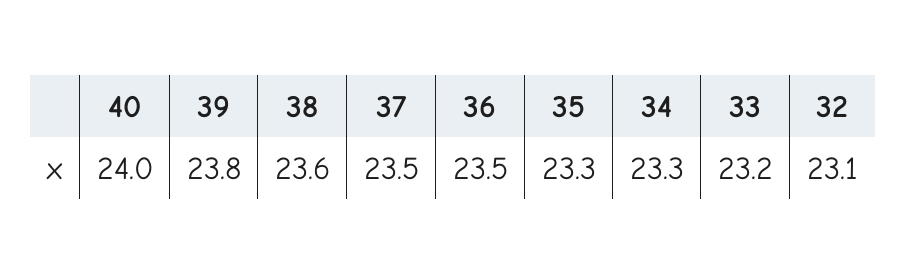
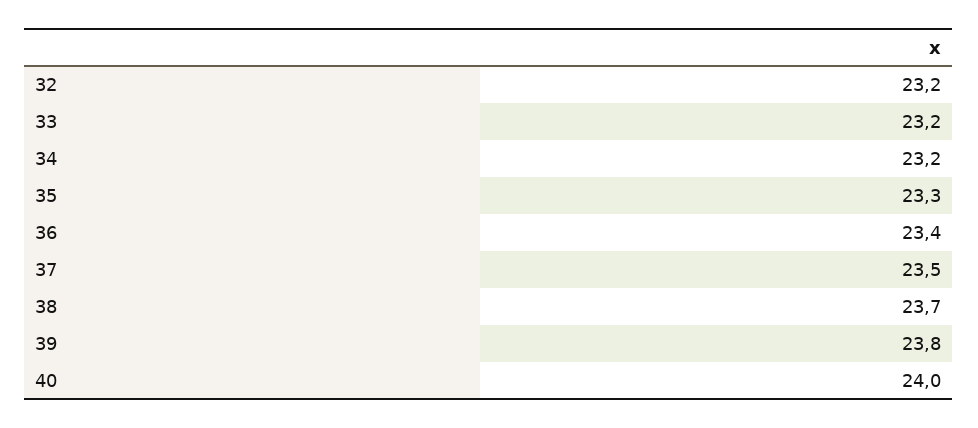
  {
    "40": 24,
    "39": 23.8,
-   "38": 23.6,
+   "38": 23.7,
    "37": 23.5,
-   "36": 23.5,
+   "36": 23.4,
    "35": 23.3,
-   "34": 23.3,
+   "34": 23.2,
    "33": 23.2,
-   "32": 23.1
+   "32": 23.2
  }

